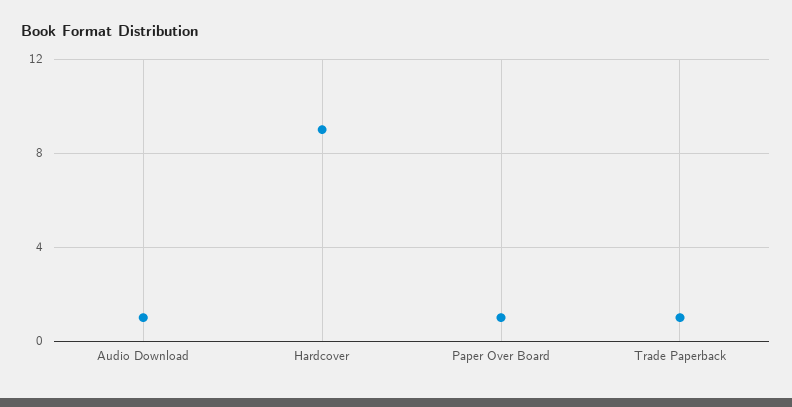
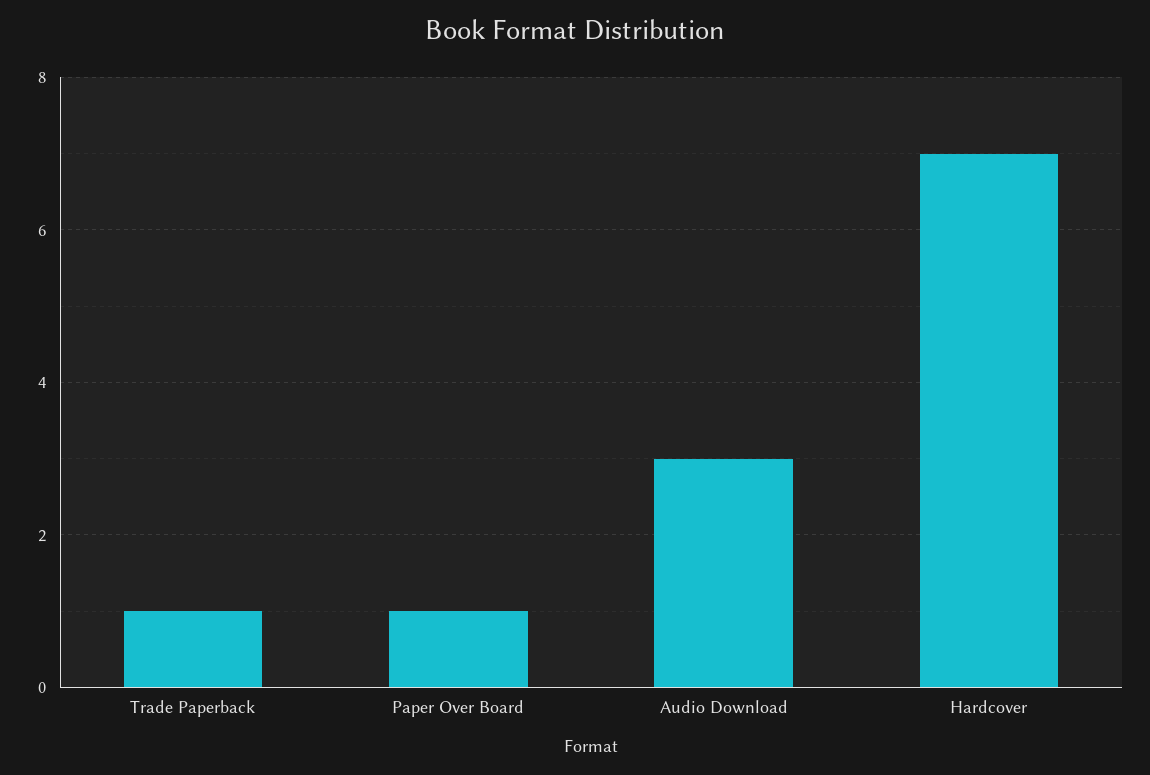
  {
-   "Audio Download": 1,
+   "Audio Download": 3,
-   "Hardcover": 9,
+   "Hardcover": 7,
    "Paper Over Board": 1,
    "Trade Paperback": 1
  }

